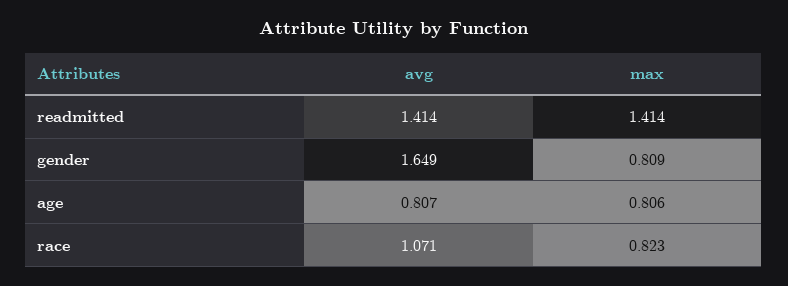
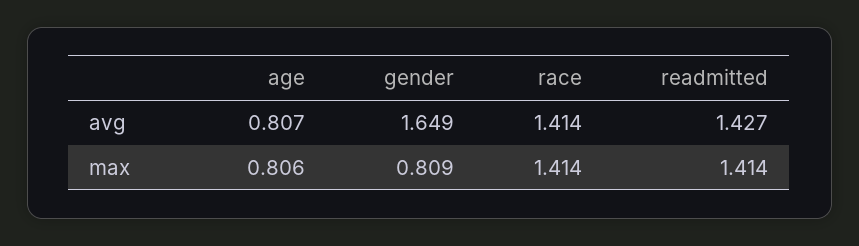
  {
    "avg": {
-     "readmitted": 1.414,
+     "readmitted": 1.427,
      "gender": 1.649,
      "age": 0.807,
-     "race": 1.071
+     "race": 1.414
    },
    "max": {
      "readmitted": 1.414,
      "gender": 0.809,
      "age": 0.806,
-     "race": 0.823
+     "race": 1.414
    }
  }

